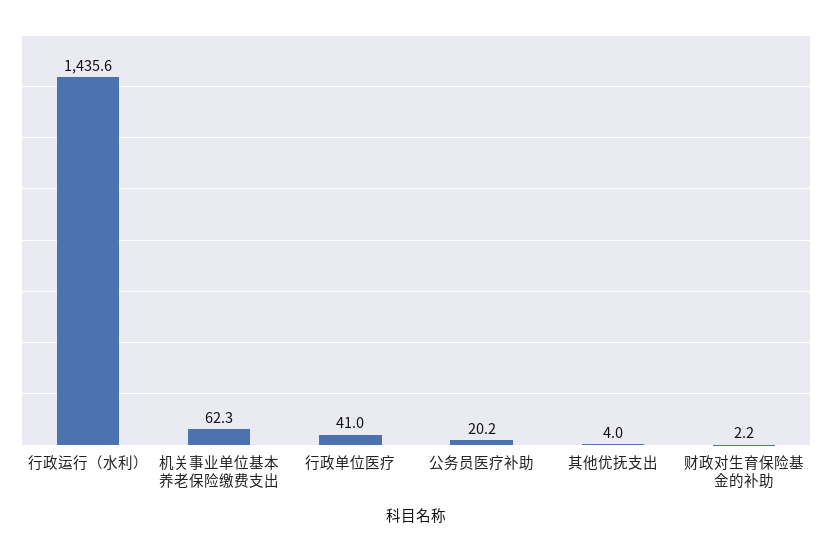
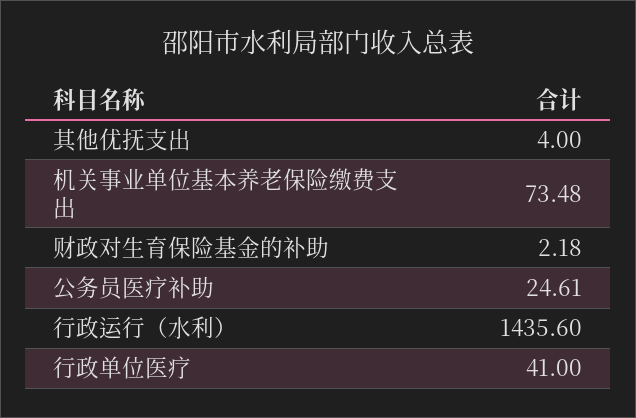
  {
    "行政运行（水利）": 1435.6,
-   "机关事业单位基本养老保险缴费支出": 62.3,
+   "机关事业单位基本养老保险缴费支出": 73.48,
    "行政单位医疗": 41,
-   "公务员医疗补助": 20.2,
+   "公务员医疗补助": 24.61,
    "其他优抚支出": 4,
    "财政对生育保险基金的补助": 2.18
  }

